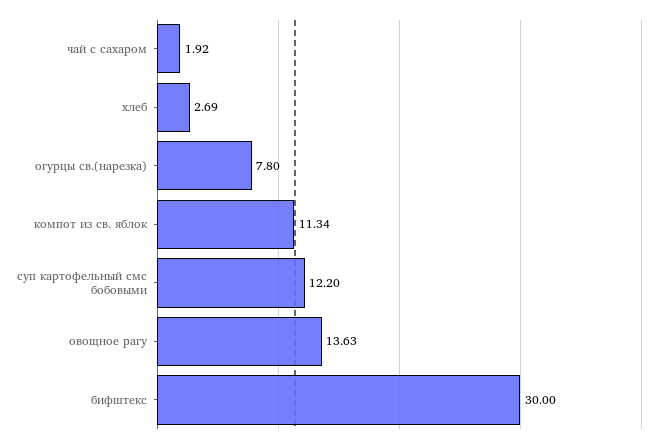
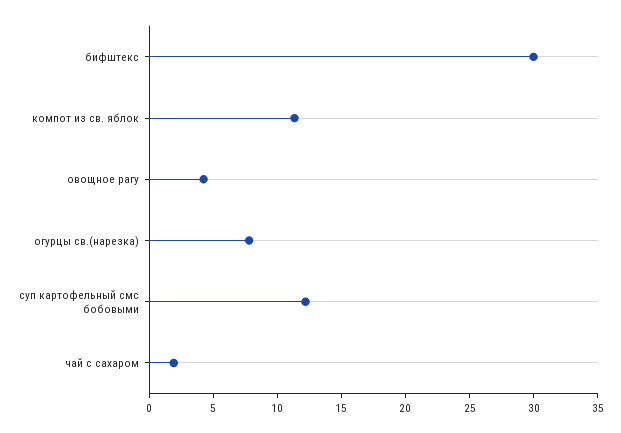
  {
    "чай с сахаром": 1.92,
-   "хлеб": 2.69,
    "огурцы св.(нарезка)": 7.8,
    "компот из св. яблок": 11.34,
    "суп картофельный смс бобовыми": 12.2,
-   "овощное рагу": 13.63,
+   "овощное рагу": 4,
    "бифштекс": 30
  }

